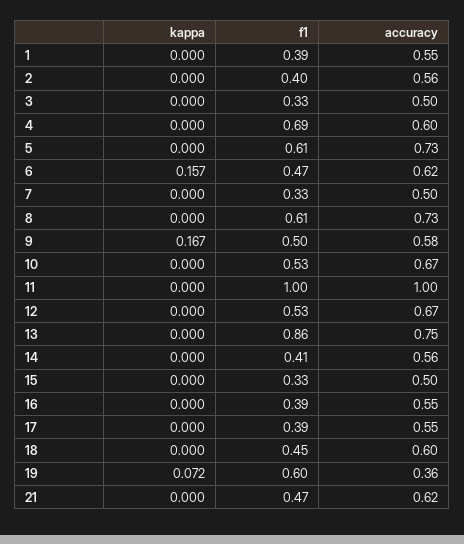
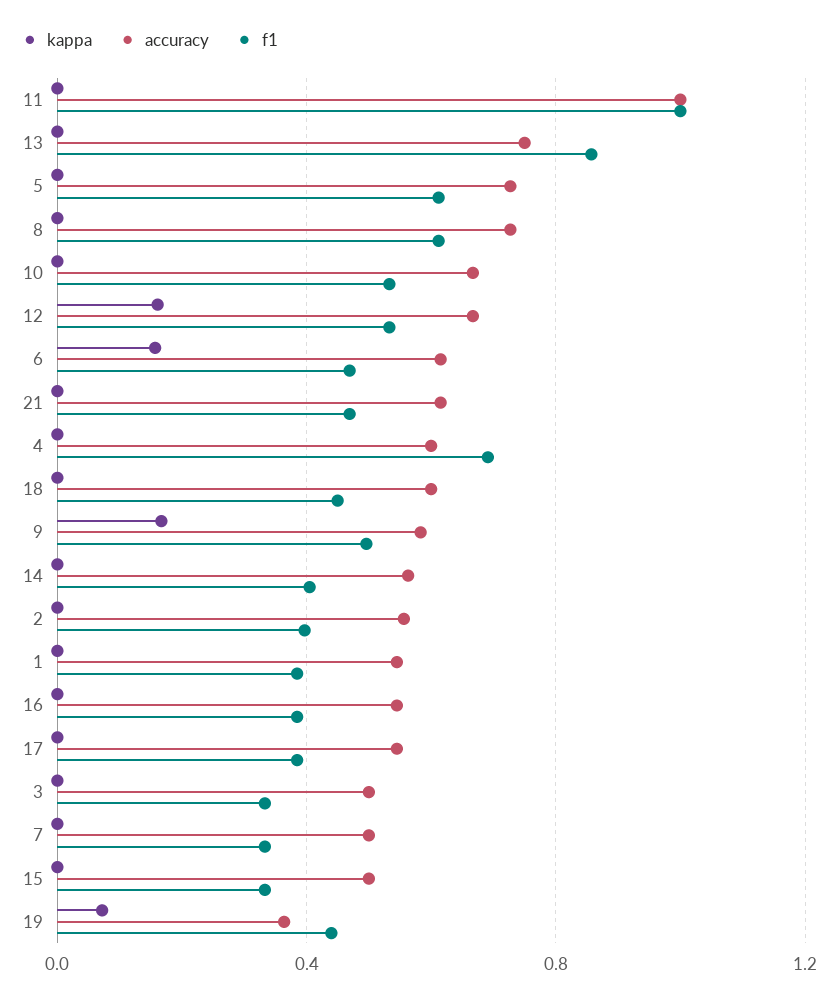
  {
    "kappa": {
      "1": 0,
      "2": 0,
      "3": 0,
      "4": 0,
      "5": 0,
      "6": 0.157,
      "7": 0,
      "8": 0,
      "9": 0.167,
      "10": 0,
      "11": 0,
-     "12": 0,
+     "12": 0.15,
      "13": 0,
      "14": 0,
      "15": 0,
      "16": 0,
      "17": 0,
      "18": 0,
      "19": 0.072,
      "21": 0
    },
    "f1": {
      "1": 0.39,
      "2": 0.4,
      "3": 0.33,
      "4": 0.69,
      "5": 0.61,
      "6": 0.47,
      "7": 0.33,
      "8": 0.61,
      "9": 0.5,
      "10": 0.53,
      "11": 1,
      "12": 0.53,
      "13": 0.86,
      "14": 0.41,
      "15": 0.33,
      "16": 0.39,
      "17": 0.39,
      "18": 0.45,
-     "19": 0.6,
+     "19": 0.45,
      "21": 0.47
    },
    "accuracy": {
      "1": 0.55,
      "2": 0.56,
      "3": 0.5,
      "4": 0.6,
      "5": 0.73,
      "6": 0.62,
      "7": 0.5,
      "8": 0.73,
      "9": 0.58,
      "10": 0.67,
      "11": 1,
      "12": 0.67,
      "13": 0.75,
      "14": 0.56,
      "15": 0.5,
      "16": 0.55,
      "17": 0.55,
      "18": 0.6,
      "19": 0.36,
      "21": 0.62
    }
  }

